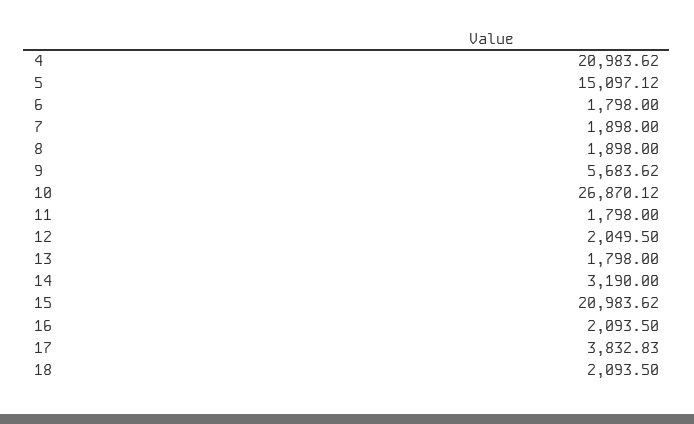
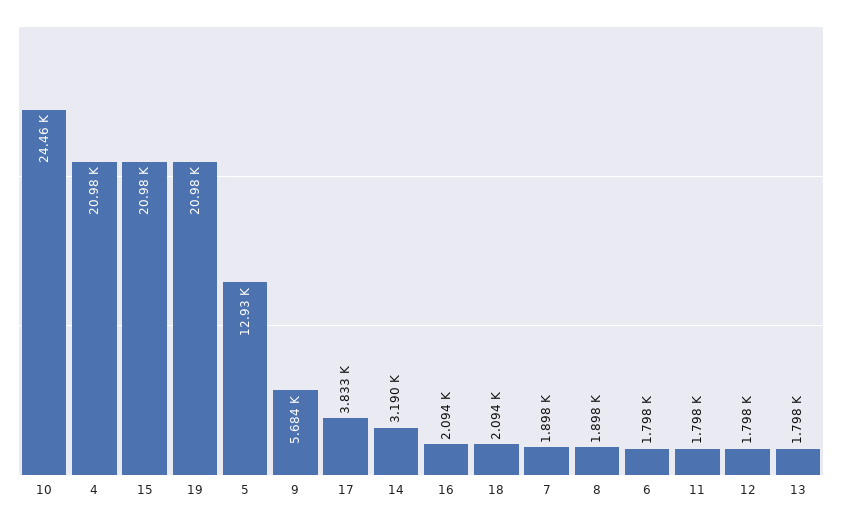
  {
    "4": 20983.62,
-   "5": 15097.12,
+   "5": 12930,
    "6": 1798,
    "7": 1898,
    "8": 1898,
    "9": 5683.62,
-   "10": 26870.12,
+   "10": 24460,
    "11": 1798,
-   "12": 2049.5,
+   "12": 1798,
    "13": 1798,
    "14": 3190,
    "15": 20983.62,
    "16": 2093.5,
    "17": 3832.83,
-   "18": 2093.5
+   "18": 2093.5,
+   "19": 20980
  }

